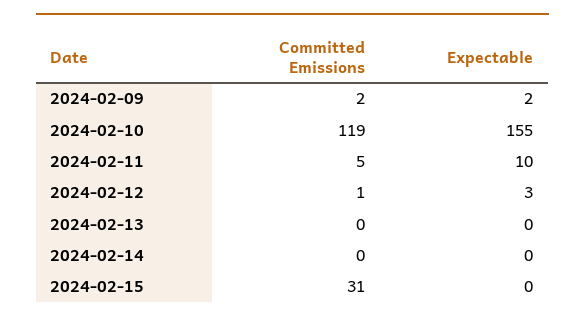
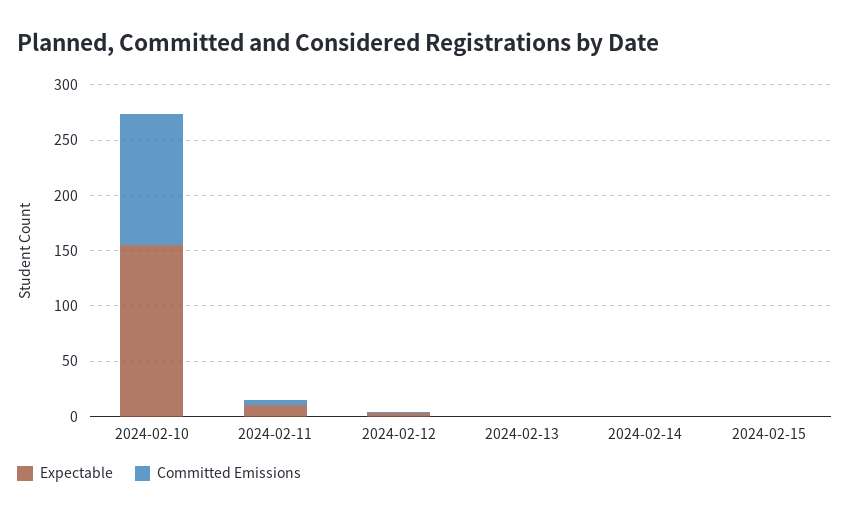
  {
    "Committed Emissions": {
-     "2024-02-09": 2,
      "2024-02-10": 119,
      "2024-02-11": 5,
      "2024-02-12": 1,
      "2024-02-13": 0,
      "2024-02-14": 0,
-     "2024-02-15": 31
+     "2024-02-15": 0
    },
    "Expectable": {
-     "2024-02-09": 2,
      "2024-02-10": 155,
      "2024-02-11": 10,
      "2024-02-12": 3,
      "2024-02-13": 0,
      "2024-02-14": 0,
      "2024-02-15": 0
    }
  }

